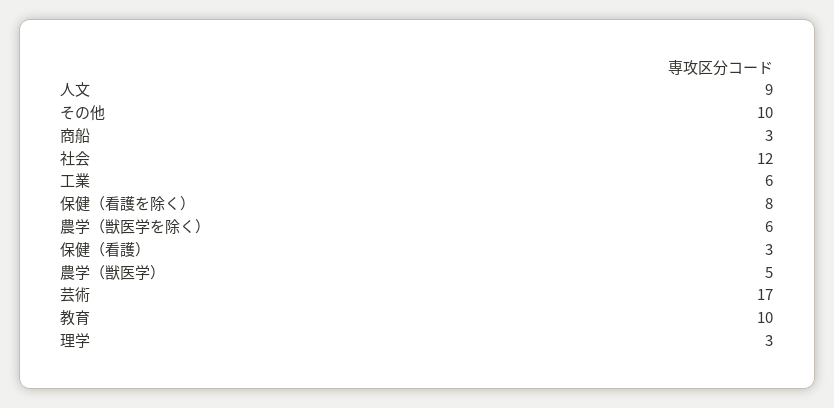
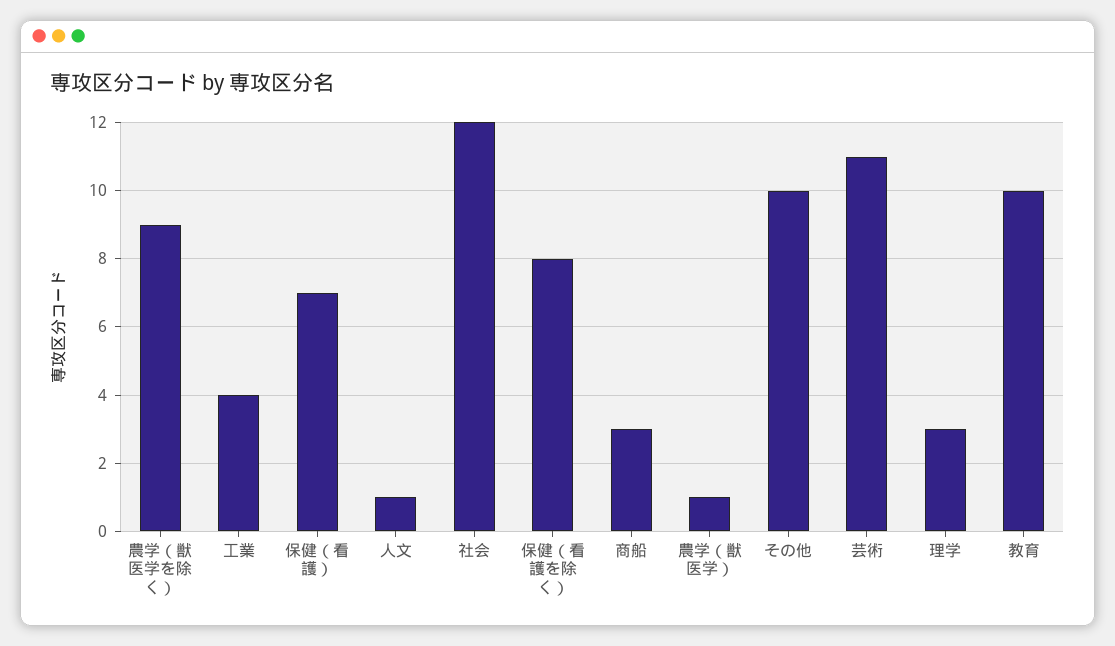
  {
-   "人文": 9,
+   "人文": 1,
    "その他": 10,
    "商船": 3,
    "社会": 12,
-   "工業": 6,
+   "工業": 4,
    "保健（看護を除く）": 8,
-   "農学（獣医学を除く）": 6,
+   "農学（獣医学を除く）": 9,
-   "保健（看護）": 3,
+   "保健（看護）": 7,
-   "農学（獣医学）": 5,
+   "農学（獣医学）": 1,
-   "芸術": 17,
+   "芸術": 11,
    "教育": 10,
    "理学": 3
  }

